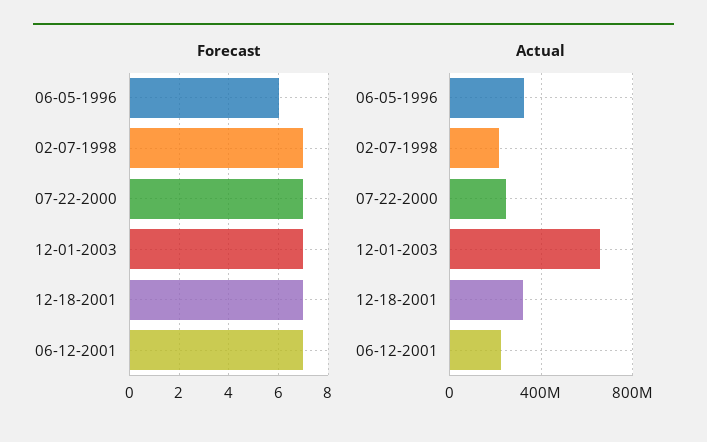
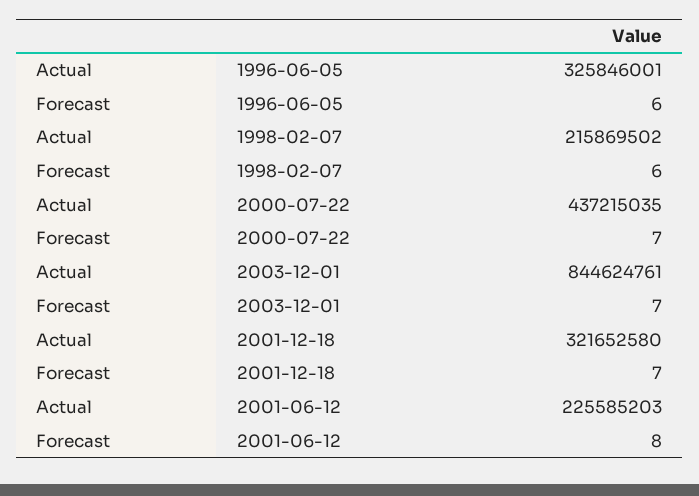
  {
    "Forecast": {
      "06-05-1996": 6,
-     "02-07-1998": 7,
+     "02-07-1998": 6,
      "07-22-2000": 7,
      "12-01-2003": 7,
      "12-18-2001": 7,
-     "06-12-2001": 7
+     "06-12-2001": 8
    },
    "Actual": {
      "06-05-1996": 325846001,
      "02-07-1998": 215869502,
-     "07-22-2000": 250000000,
+     "07-22-2000": 437215035,
-     "12-01-2003": 650000000,
+     "12-01-2003": 844624761,
      "12-18-2001": 321652580,
      "06-12-2001": 225585203
    }
  }

